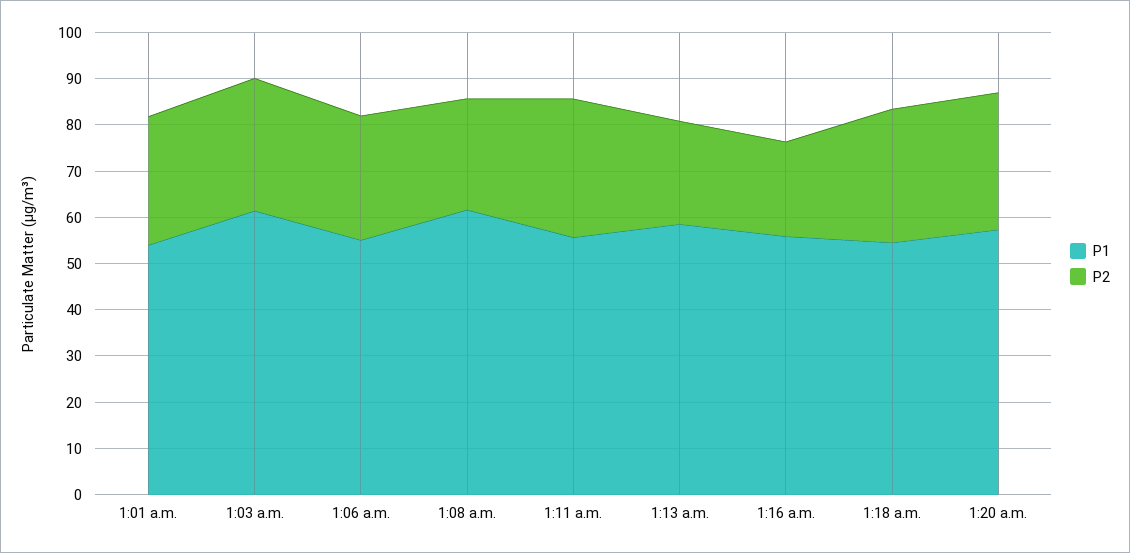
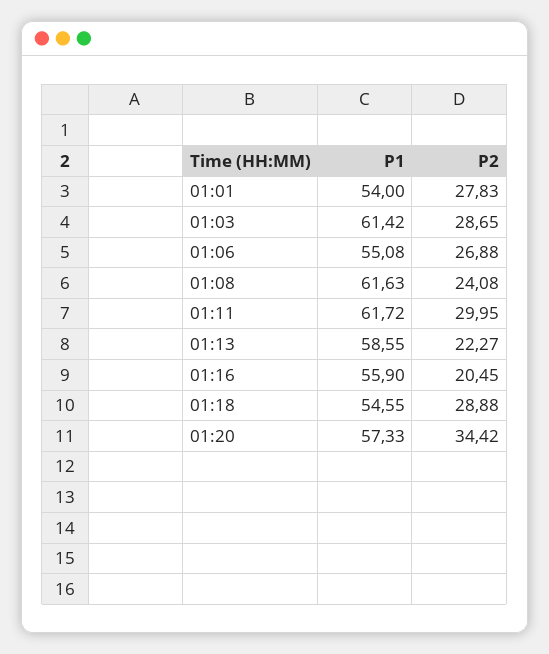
  {
    "P1": {
      "1:01 a.m.": 54,
      "1:03 a.m.": 61.42,
      "1:06 a.m.": 55.08,
      "1:08 a.m.": 61.63,
-     "1:11 a.m.": 56,
+     "1:11 a.m.": 61.72,
      "1:13 a.m.": 58.55,
      "1:16 a.m.": 55.9,
      "1:18 a.m.": 54.55,
      "1:20 a.m.": 57.33
    },
    "P2": {
      "1:01 a.m.": 27.83,
      "1:03 a.m.": 28.65,
      "1:06 a.m.": 26.88,
      "1:08 a.m.": 24.08,
      "1:11 a.m.": 29.95,
      "1:13 a.m.": 22.27,
      "1:16 a.m.": 20.45,
      "1:18 a.m.": 28.88,
-     "1:20 a.m.": 30
+     "1:20 a.m.": 34.42
    }
  }

